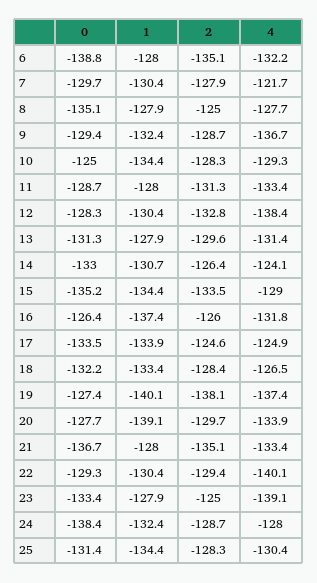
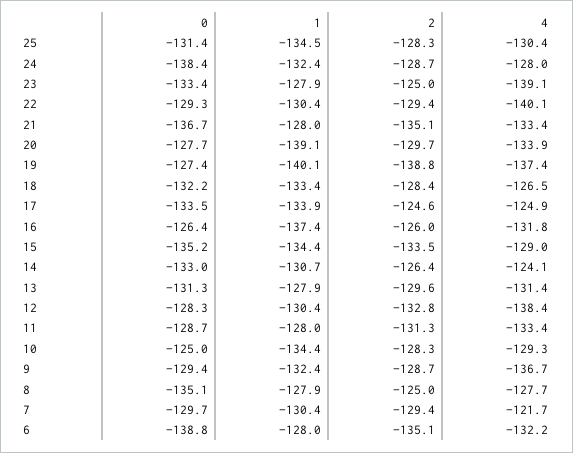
  {
    "0": {
      "6": -138.8,
      "7": -129.7,
      "8": -135.1,
      "9": -129.4,
      "10": -125,
      "11": -128.7,
      "12": -128.3,
      "13": -131.3,
      "14": -133,
      "15": -135.2,
      "16": -126.4,
      "17": -133.5,
      "18": -132.2,
      "19": -127.4,
      "20": -127.7,
      "21": -136.7,
      "22": -129.3,
      "23": -133.4,
      "24": -138.4,
      "25": -131.4
    },
    "1": {
      "6": -128,
      "7": -130.4,
      "8": -127.9,
      "9": -132.4,
      "10": -134.4,
      "11": -128,
      "12": -130.4,
      "13": -127.9,
      "14": -130.7,
      "15": -134.4,
      "16": -137.4,
      "17": -133.9,
      "18": -133.4,
      "19": -140.1,
      "20": -139.1,
      "21": -128,
      "22": -130.4,
      "23": -127.9,
      "24": -132.4,
-     "25": -134.4
+     "25": -134.5
    },
    "2": {
      "6": -135.1,
-     "7": -127.9,
+     "7": -129.4,
      "8": -125,
      "9": -128.7,
      "10": -128.3,
      "11": -131.3,
      "12": -132.8,
      "13": -129.6,
      "14": -126.4,
      "15": -133.5,
      "16": -126,
      "17": -124.6,
      "18": -128.4,
-     "19": -138.1,
+     "19": -138.8,
      "20": -129.7,
      "21": -135.1,
      "22": -129.4,
      "23": -125,
      "24": -128.7,
      "25": -128.3
    },
    "4": {
      "6": -132.2,
      "7": -121.7,
      "8": -127.7,
      "9": -136.7,
      "10": -129.3,
      "11": -133.4,
      "12": -138.4,
      "13": -131.4,
      "14": -124.1,
      "15": -129,
      "16": -131.8,
      "17": -124.9,
      "18": -126.5,
      "19": -137.4,
      "20": -133.9,
      "21": -133.4,
      "22": -140.1,
      "23": -139.1,
      "24": -128,
      "25": -130.4
    }
  }

